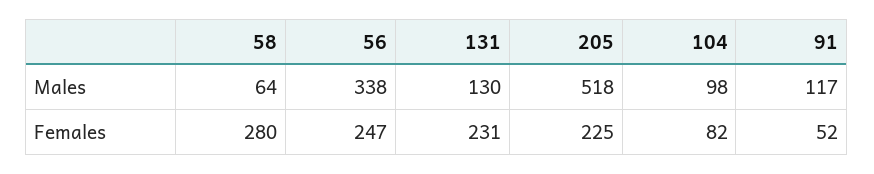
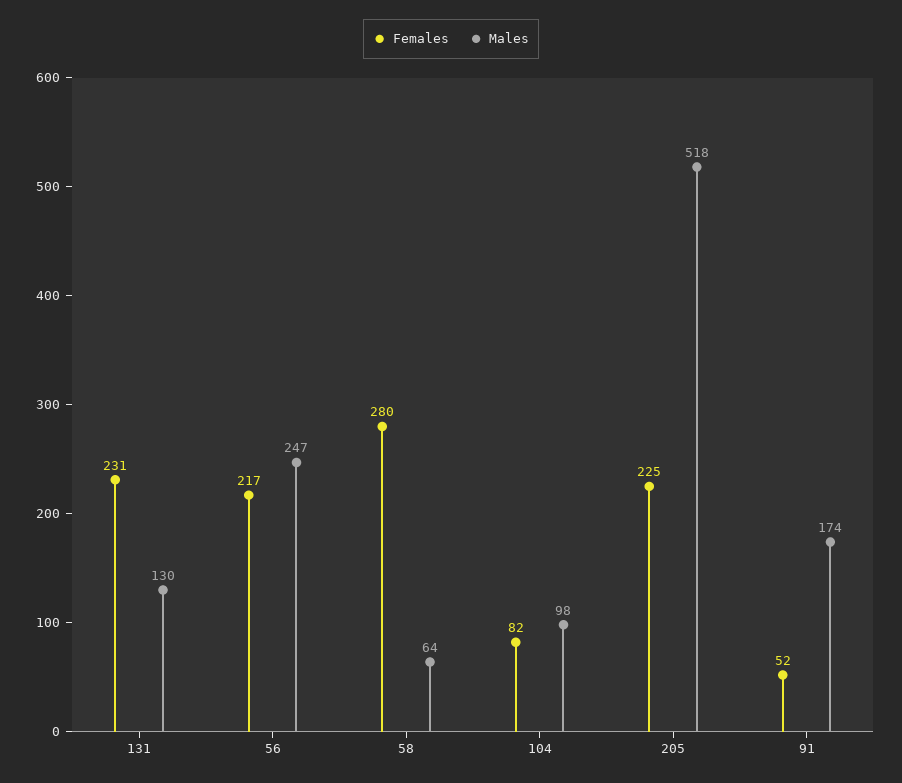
  {
    "Males": {
      "58": 64,
-     "56": 338,
+     "56": 247,
      "131": 130,
      "205": 518,
      "104": 98,
-     "91": 117
+     "91": 174
    },
    "Females": {
      "58": 280,
-     "56": 247,
+     "56": 217,
      "131": 231,
      "205": 225,
      "104": 82,
      "91": 52
    }
  }

